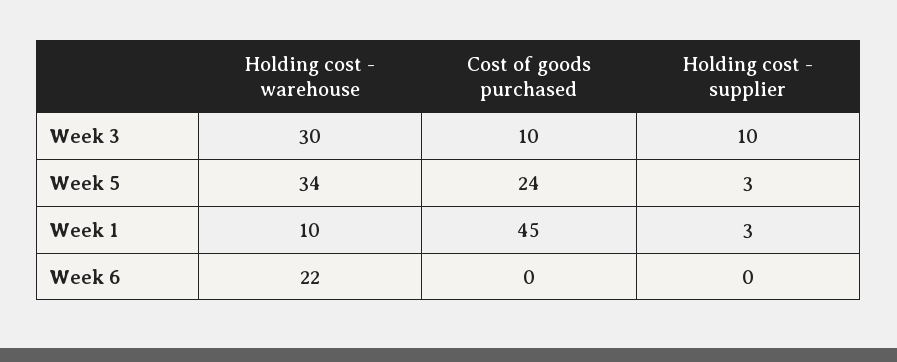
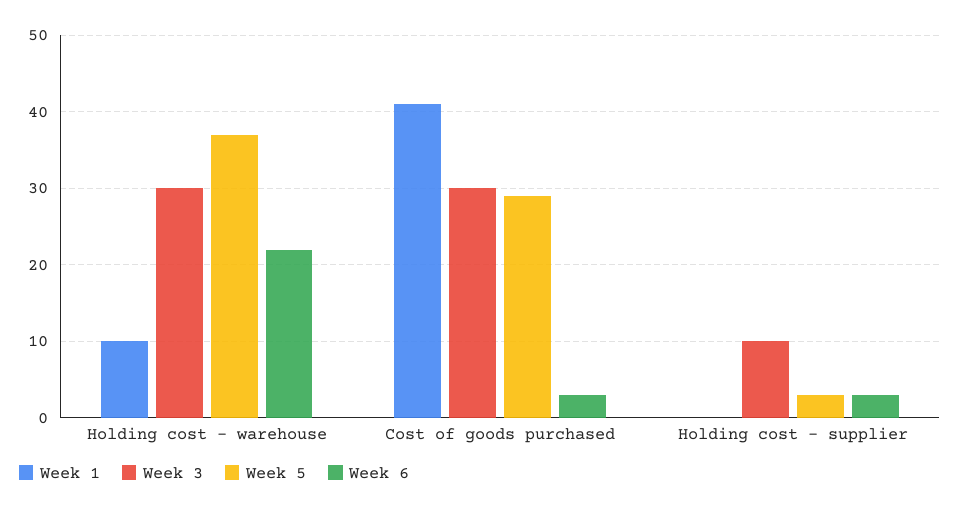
  {
    "Week 3": {
      "Holding cost - warehouse": 30,
-     "Cost of goods purchased": 10,
+     "Cost of goods purchased": 30,
      "Holding cost - supplier": 10
    },
    "Week 5": {
-     "Holding cost - warehouse": 34,
+     "Holding cost - warehouse": 37,
-     "Cost of goods purchased": 24,
+     "Cost of goods purchased": 29,
      "Holding cost - supplier": 3
    },
    "Week 1": {
      "Holding cost - warehouse": 10,
-     "Cost of goods purchased": 45,
+     "Cost of goods purchased": 41,
-     "Holding cost - supplier": 3
+     "Holding cost - supplier": 0
    },
    "Week 6": {
      "Holding cost - warehouse": 22,
-     "Cost of goods purchased": 0,
+     "Cost of goods purchased": 3,
-     "Holding cost - supplier": 0
+     "Holding cost - supplier": 3
    }
  }

